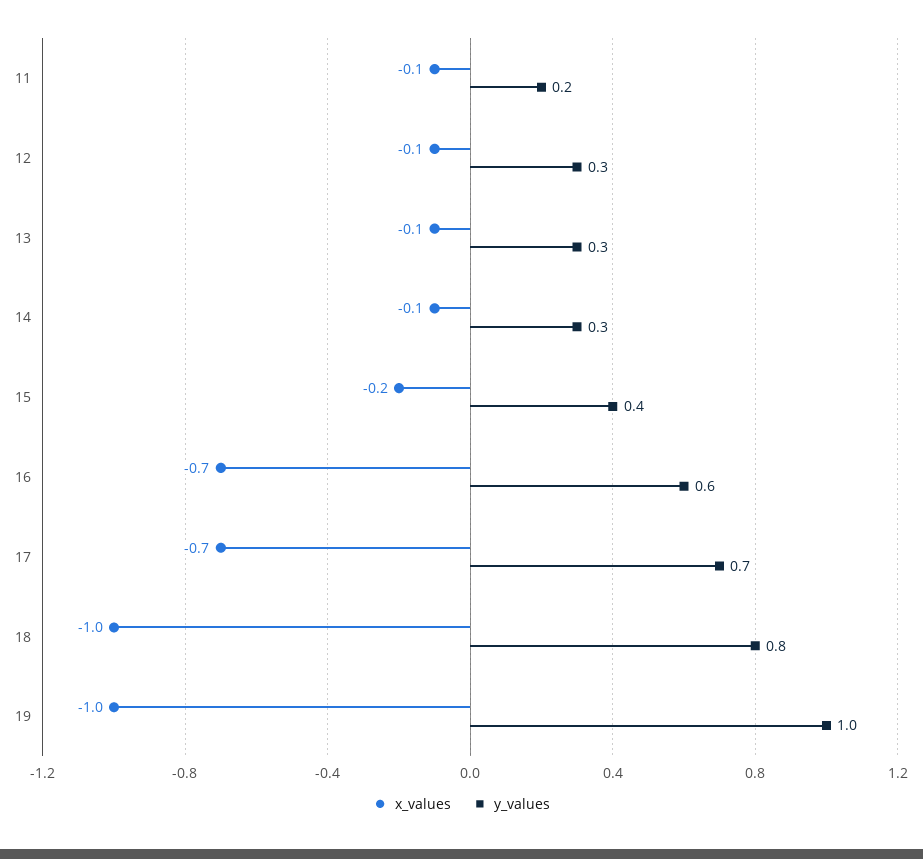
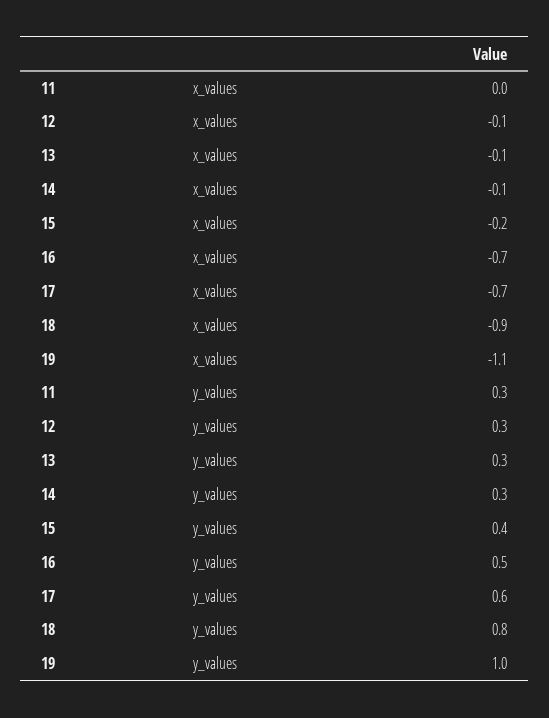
  {
    "x_values": {
-     "11": -0.1,
+     "11": 0,
      "12": -0.1,
      "13": -0.1,
      "14": -0.1,
      "15": -0.2,
      "16": -0.7,
      "17": -0.7,
-     "18": -1,
+     "18": -0.9,
-     "19": -1
+     "19": -1.1
    },
    "y_values": {
-     "11": 0.2,
+     "11": 0.3,
      "12": 0.3,
      "13": 0.3,
      "14": 0.3,
      "15": 0.4,
-     "16": 0.6,
+     "16": 0.5,
-     "17": 0.7,
+     "17": 0.6,
      "18": 0.8,
      "19": 1
    }
  }

